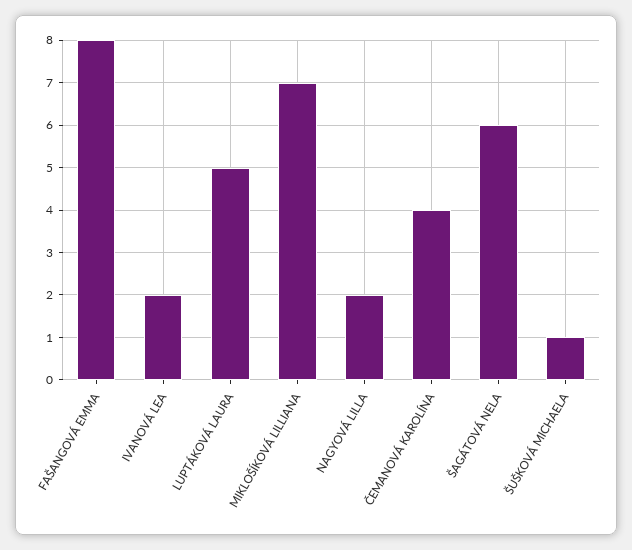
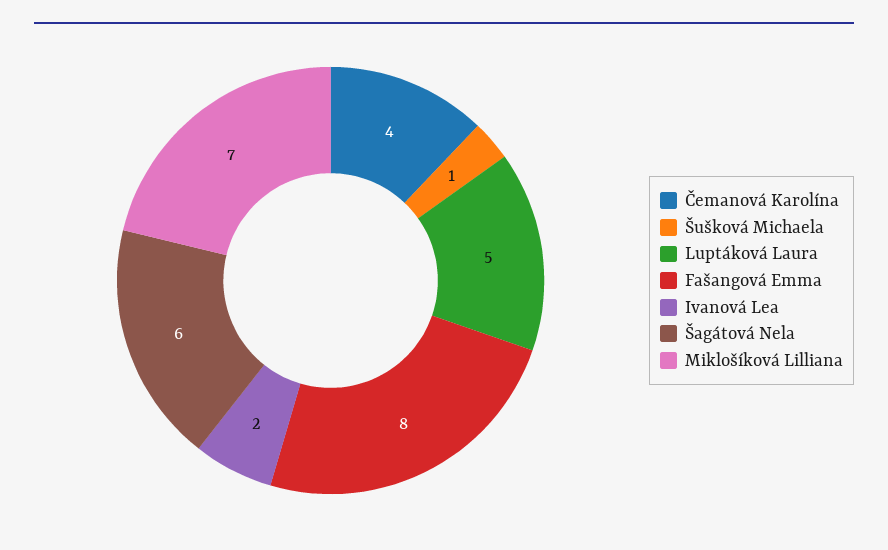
  {
    "FAŠANGOVÁ EMMA": 8,
    "IVANOVÁ LEA": 2,
    "LUPTÁKOVÁ LAURA": 5,
    "MIKLOŠÍKOVÁ LILLIANA": 7,
-   "NAGYOVÁ LILLA": 2,
    "ČEMANOVÁ KAROLÍNA": 4,
    "ŠAGÁTOVÁ NELA": 6,
    "ŠUŠKOVÁ MICHAELA": 1
  }

